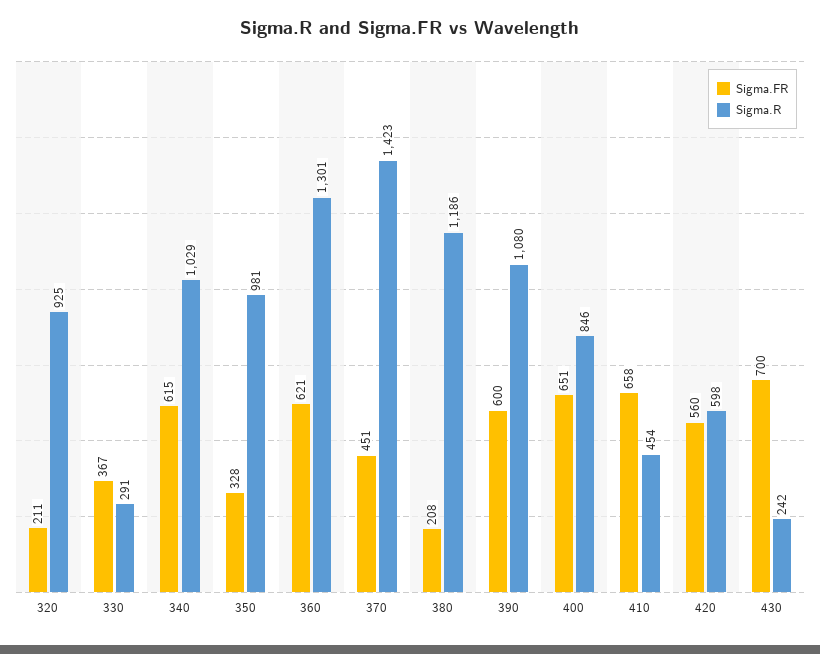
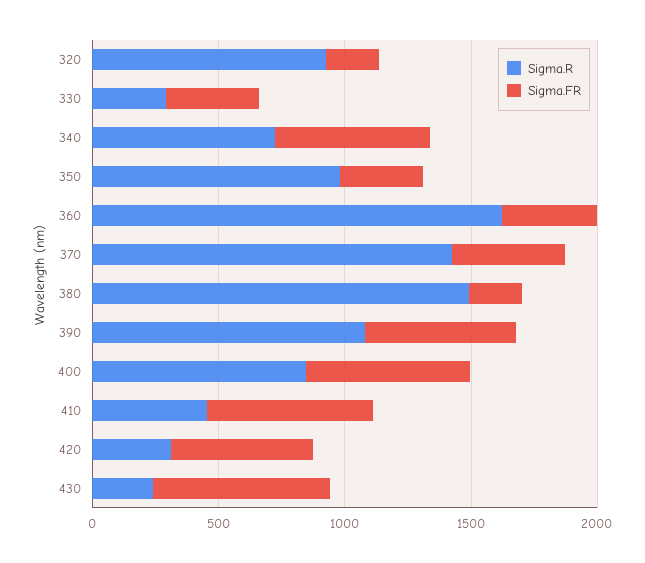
  {
    "Sigma.FR": {
      "320": 211,
      "330": 367,
      "340": 615,
      "350": 328,
-     "360": 621,
+     "360": 400,
      "370": 451,
      "380": 208,
      "390": 600,
      "400": 651,
      "410": 658,
      "420": 560,
      "430": 700
    },
    "Sigma.R": {
      "320": 925,
      "330": 291,
-     "340": 1029,
+     "340": 700,
      "350": 981,
-     "360": 1301,
+     "360": 1600,
      "370": 1423,
-     "380": 1186,
+     "380": 1500,
      "390": 1080,
      "400": 846,
      "410": 454,
-     "420": 598,
+     "420": 300,
      "430": 242
    }
  }

